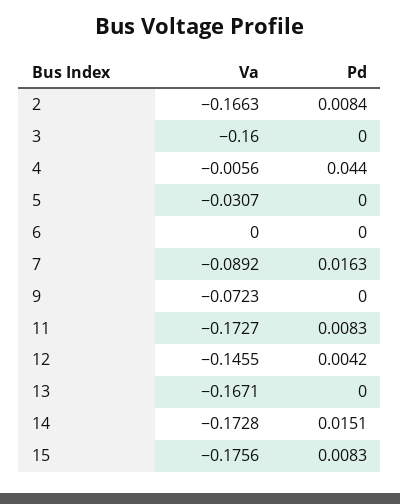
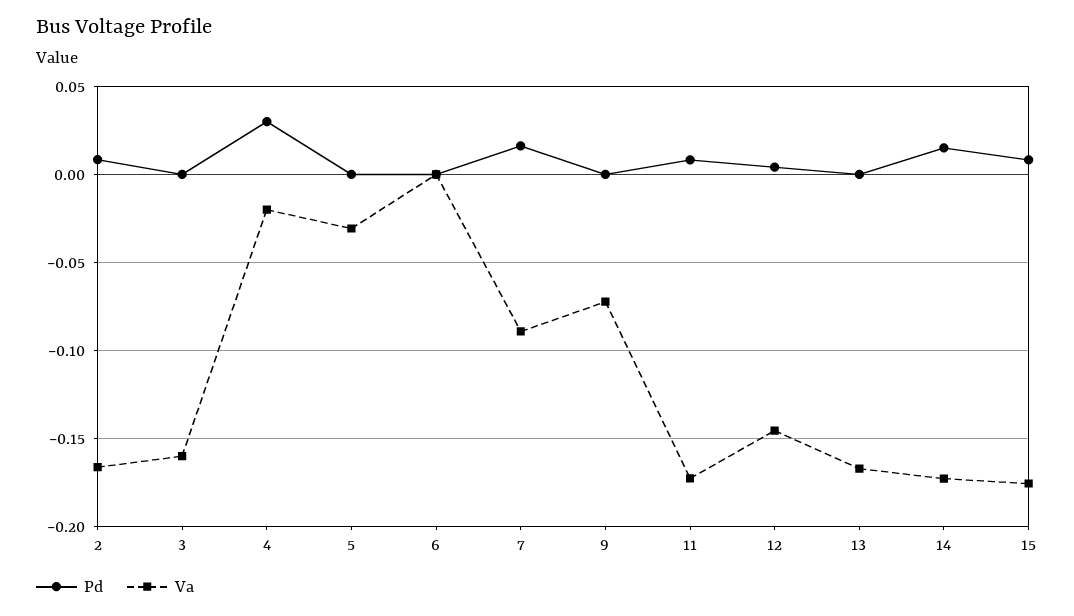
  {
    "Va": {
      "2": -0.1663,
      "3": -0.16,
-     "4": -0.0056,
+     "4": -0.02,
      "5": -0.0307,
      "6": 0,
      "7": -0.0892,
      "9": -0.0723,
      "11": -0.1727,
      "12": -0.1455,
      "13": -0.1671,
      "14": -0.1728,
      "15": -0.1756
    },
    "Pd": {
      "2": 0.0084,
      "3": 0,
-     "4": 0.044,
+     "4": 0.03,
      "5": 0,
      "6": 0,
      "7": 0.0163,
      "9": 0,
      "11": 0.0083,
      "12": 0.0042,
      "13": 0,
      "14": 0.0151,
      "15": 0.0083
    }
  }

